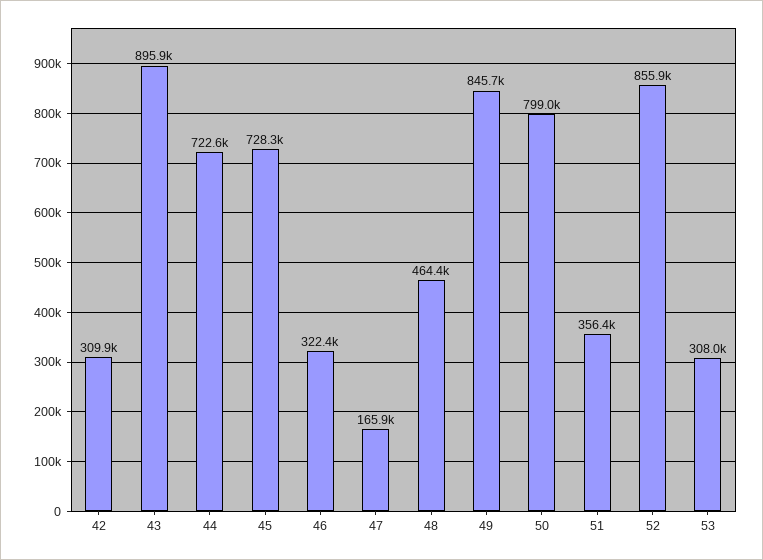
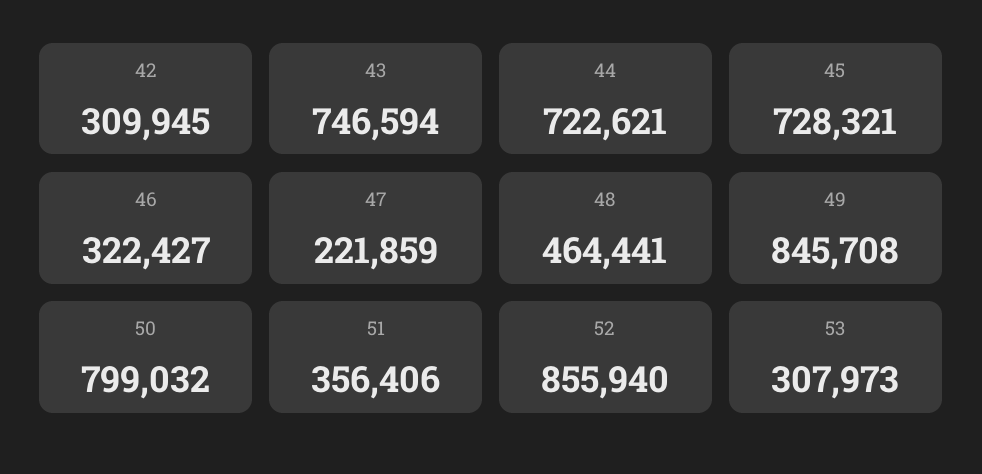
  {
    "42": 309945,
-   "43": 895900,
+   "43": 746594,
    "44": 722621,
    "45": 728321,
    "46": 322427,
-   "47": 165900,
+   "47": 221859,
    "48": 464441,
    "49": 845708,
    "50": 799032,
    "51": 356406,
    "52": 855940,
    "53": 307973
  }

